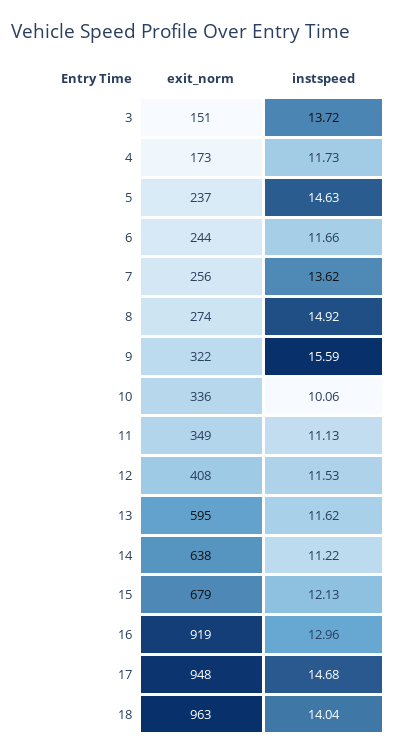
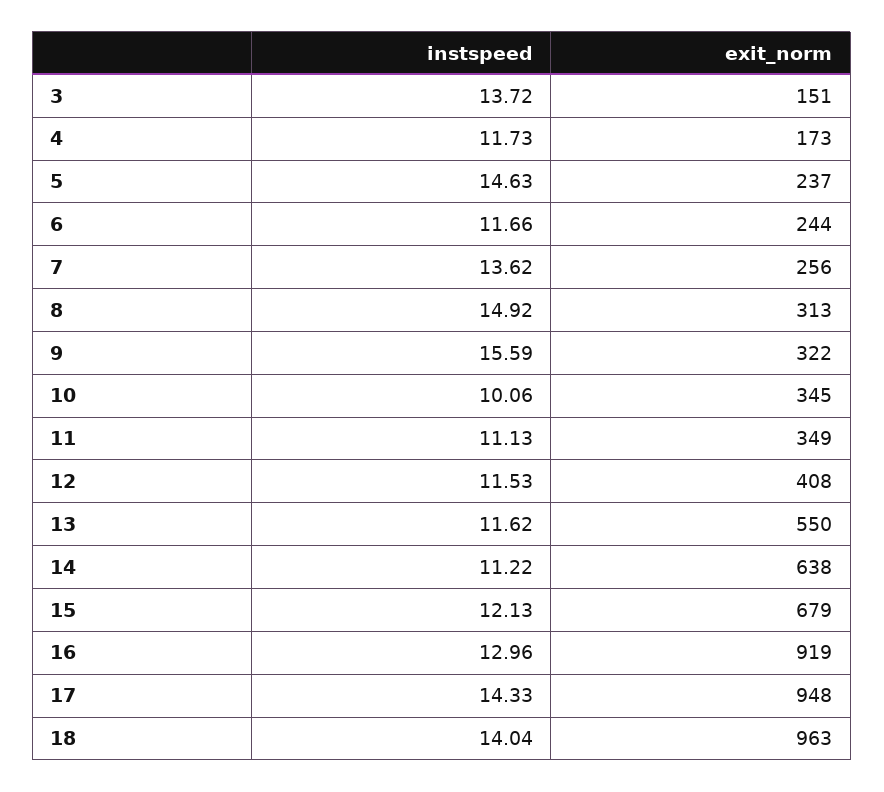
  {
    "exit_norm": {
      "3": 151,
      "4": 173,
      "5": 237,
      "6": 244,
      "7": 256,
-     "8": 274,
+     "8": 313,
      "9": 322,
-     "10": 336,
+     "10": 345,
      "11": 349,
      "12": 408,
-     "13": 595,
+     "13": 550,
      "14": 638,
      "15": 679,
      "16": 919,
      "17": 948,
      "18": 963
    },
    "instspeed": {
      "3": 13.72,
      "4": 11.73,
      "5": 14.63,
      "6": 11.66,
      "7": 13.62,
      "8": 14.92,
      "9": 15.59,
      "10": 10.06,
      "11": 11.13,
      "12": 11.53,
      "13": 11.62,
      "14": 11.22,
      "15": 12.13,
      "16": 12.96,
-     "17": 14.68,
+     "17": 14.33,
      "18": 14.04
    }
  }

